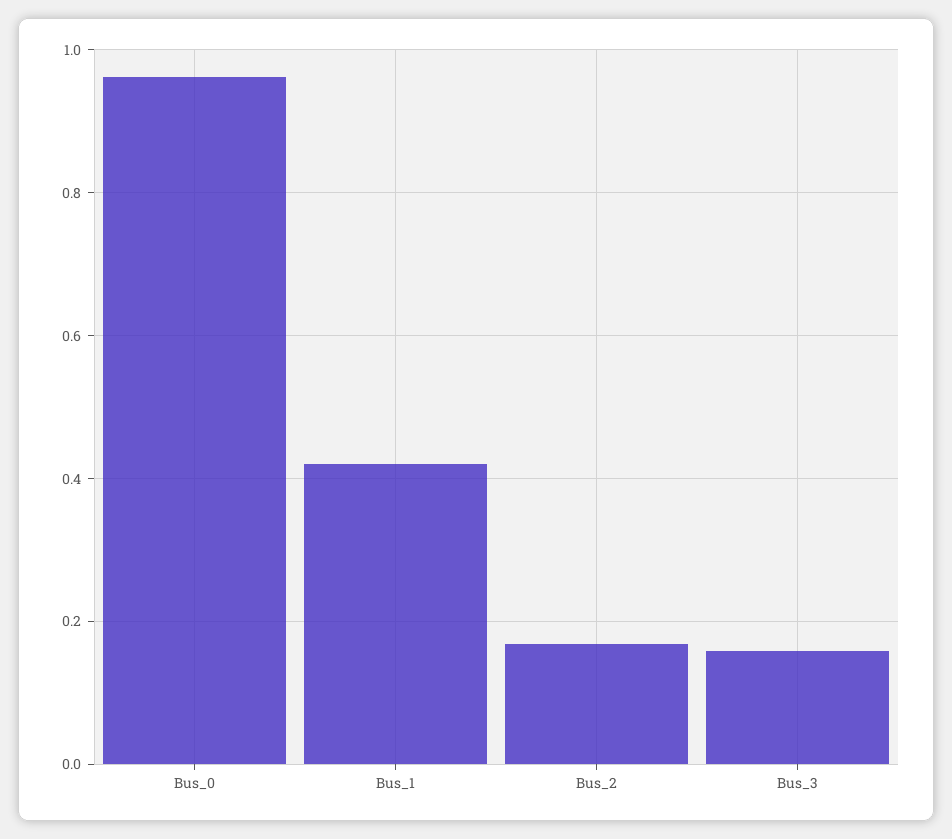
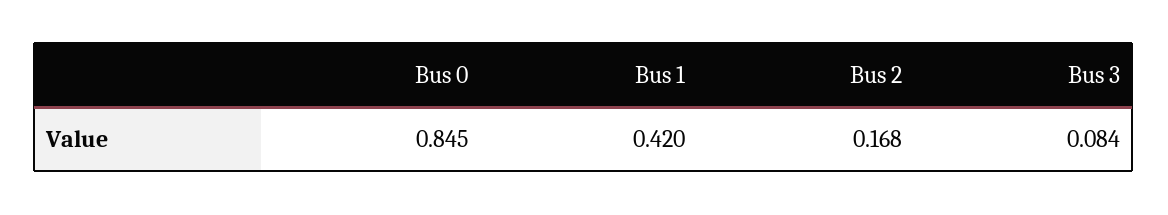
  {
-   "Bus_0": 0.96,
+   "Bus_0": 0.845,
    "Bus_1": 0.42,
    "Bus_2": 0.168,
-   "Bus_3": 0.16
+   "Bus_3": 0.084
  }

